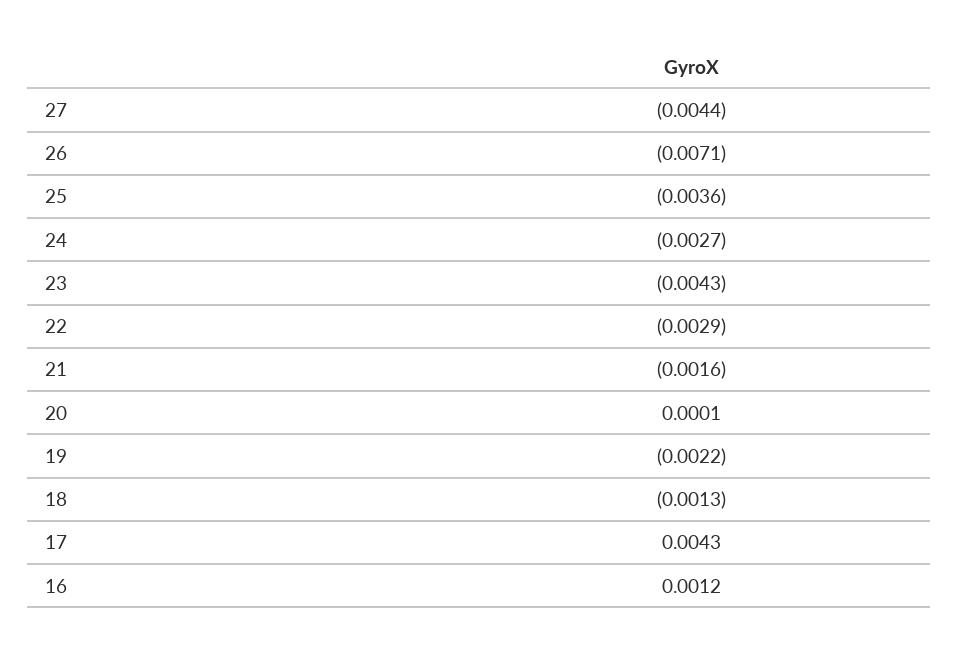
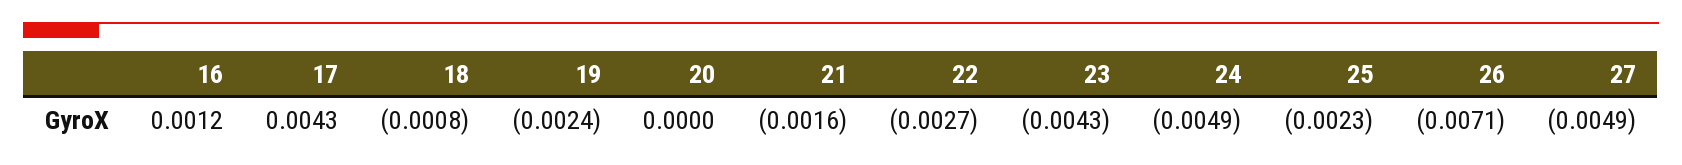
  {
-   "27": -0.0044,
+   "27": -0.0049,
    "26": -0.0071,
-   "25": -0.0036,
+   "25": -0.0023,
-   "24": -0.0027,
+   "24": -0.0049,
    "23": -0.0043,
-   "22": -0.0029,
+   "22": -0.0027,
    "21": -0.0016,
-   "20": 0.0001,
+   "20": 0,
-   "19": -0.0022,
+   "19": -0.0024,
-   "18": -0.0013,
+   "18": -0.0008,
    "17": 0.0043,
    "16": 0.0012
  }

